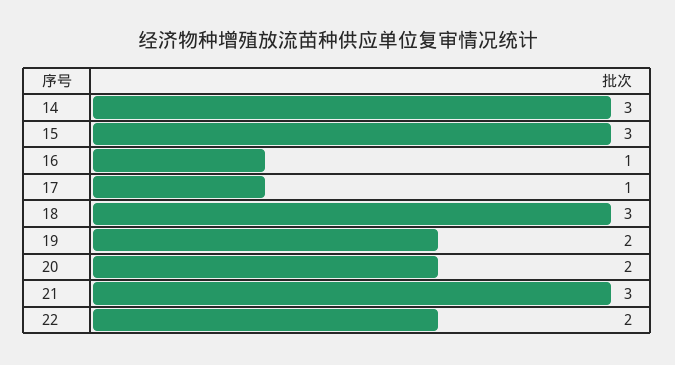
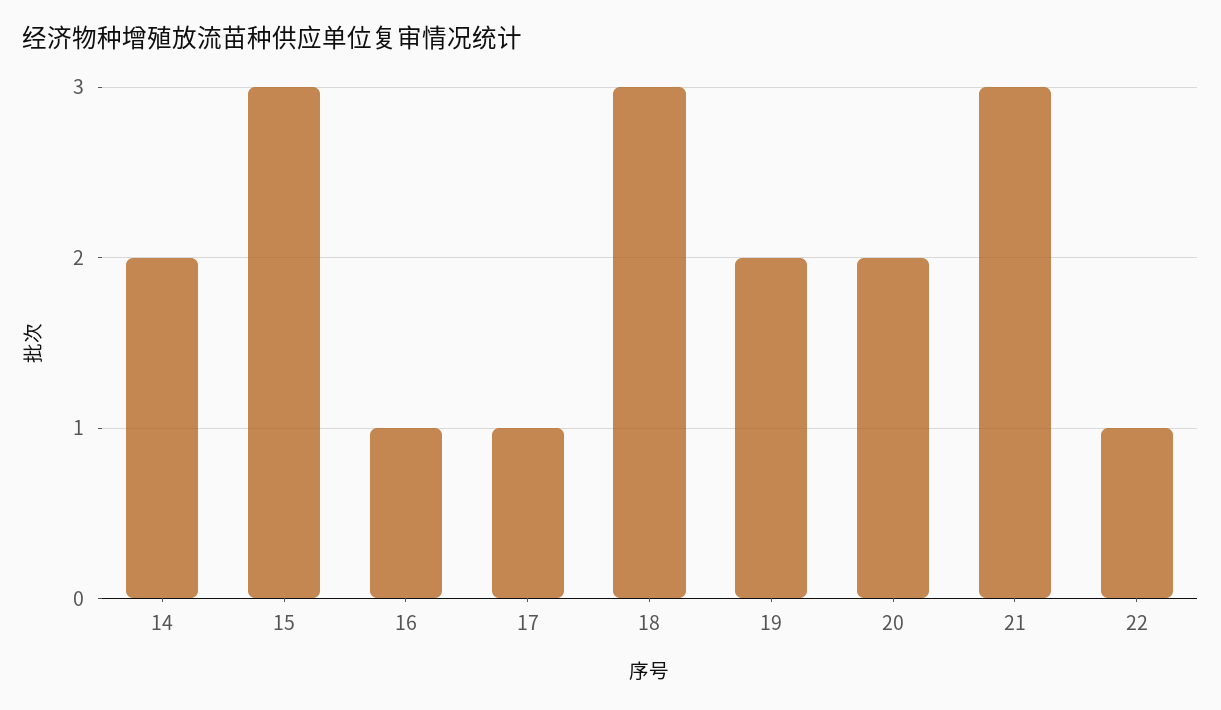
  {
-   "14": 3,
+   "14": 2,
    "15": 3,
    "16": 1,
    "17": 1,
    "18": 3,
    "19": 2,
    "20": 2,
    "21": 3,
-   "22": 2
+   "22": 1
  }

